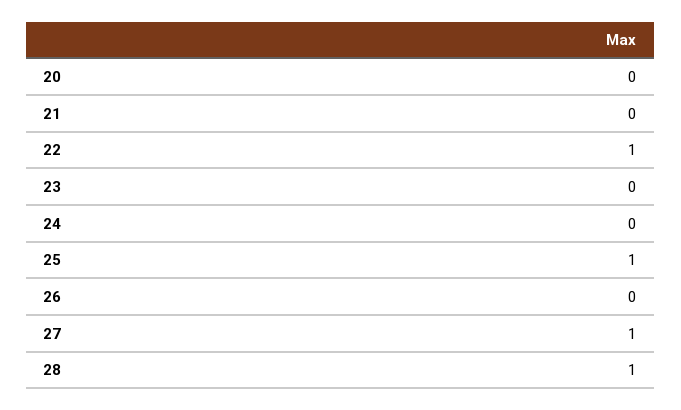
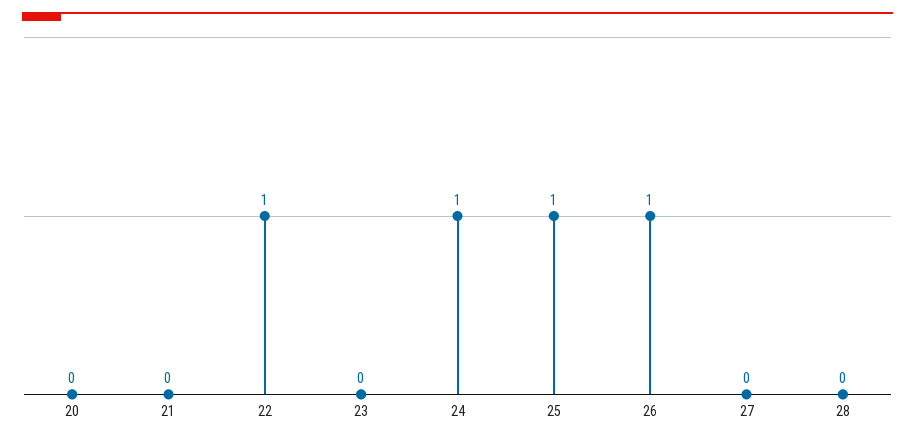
  {
    "20": 0,
    "21": 0,
    "22": 1,
    "23": 0,
-   "24": 0,
+   "24": 1,
    "25": 1,
-   "26": 0,
+   "26": 1,
-   "27": 1,
+   "27": 0,
-   "28": 1
+   "28": 0
  }

